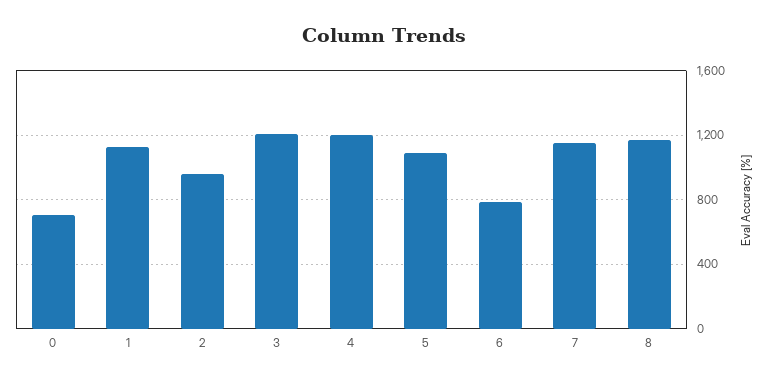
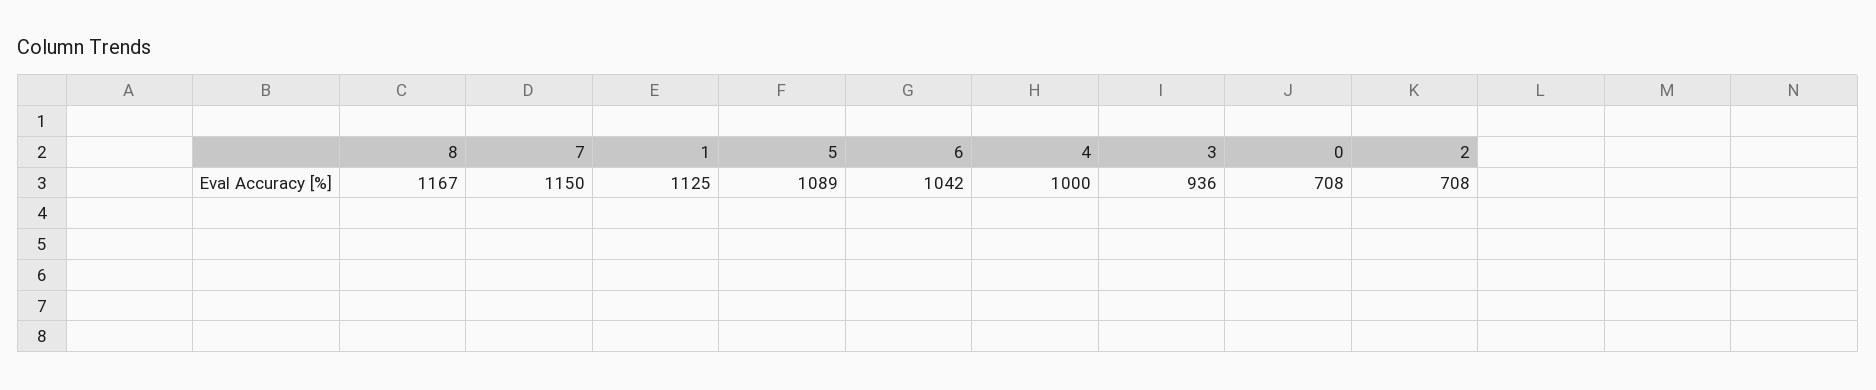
  {
    "0": 708,
    "1": 1125,
-   "2": 950,
+   "2": 708,
-   "3": 1200,
+   "3": 936,
-   "4": 1200,
+   "4": 1000,
    "5": 1089,
-   "6": 800,
+   "6": 1042,
    "7": 1150,
    "8": 1167
  }

